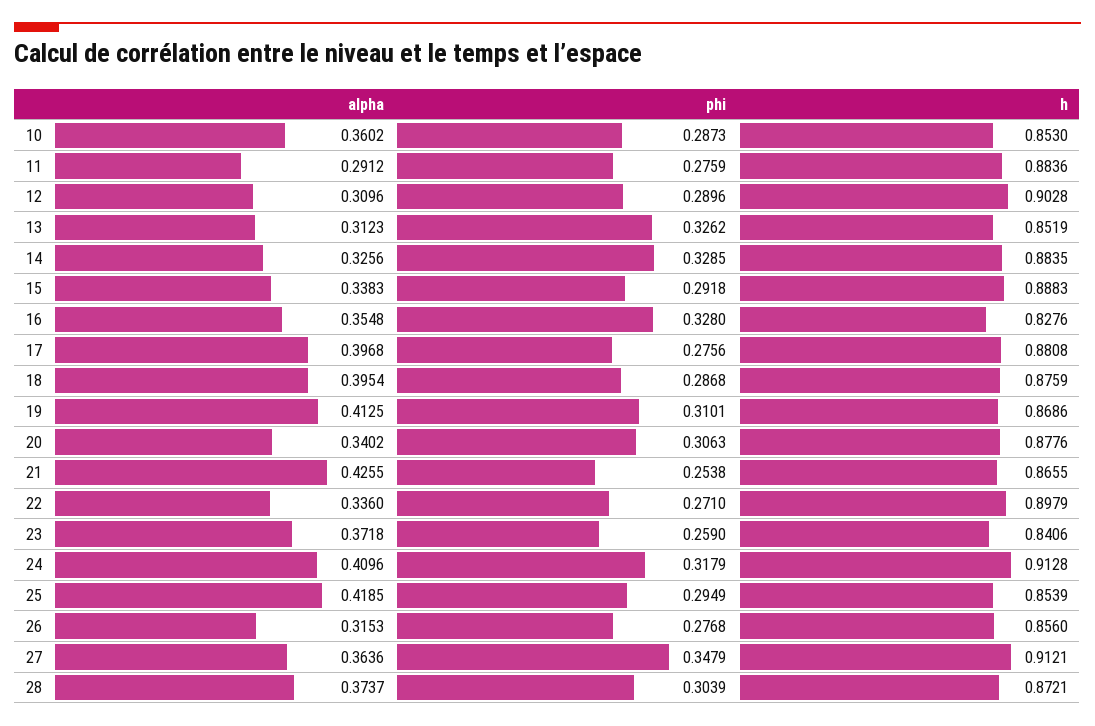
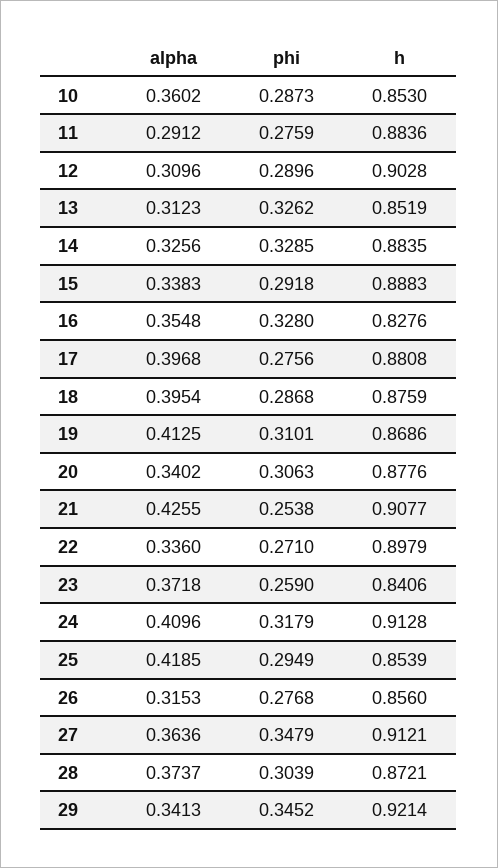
  {
    "alpha": {
      "10": 0.3602,
      "11": 0.2912,
      "12": 0.3096,
      "13": 0.3123,
      "14": 0.3256,
      "15": 0.3383,
      "16": 0.3548,
      "17": 0.3968,
      "18": 0.3954,
      "19": 0.4125,
      "20": 0.3402,
      "21": 0.4255,
      "22": 0.336,
      "23": 0.3718,
      "24": 0.4096,
      "25": 0.4185,
      "26": 0.3153,
      "27": 0.3636,
-     "28": 0.3737
+     "28": 0.3737,
+     "29": 0.3413
    },
    "phi": {
      "10": 0.2873,
      "11": 0.2759,
      "12": 0.2896,
      "13": 0.3262,
      "14": 0.3285,
      "15": 0.2918,
      "16": 0.328,
      "17": 0.2756,
      "18": 0.2868,
      "19": 0.3101,
      "20": 0.3063,
      "21": 0.2538,
      "22": 0.271,
      "23": 0.259,
      "24": 0.3179,
      "25": 0.2949,
      "26": 0.2768,
      "27": 0.3479,
-     "28": 0.3039
+     "28": 0.3039,
+     "29": 0.3452
    },
    "h": {
      "10": 0.853,
      "11": 0.8836,
      "12": 0.9028,
      "13": 0.8519,
      "14": 0.8835,
      "15": 0.8883,
      "16": 0.8276,
      "17": 0.8808,
      "18": 0.8759,
      "19": 0.8686,
      "20": 0.8776,
-     "21": 0.8655,
+     "21": 0.9077,
      "22": 0.8979,
      "23": 0.8406,
      "24": 0.9128,
      "25": 0.8539,
      "26": 0.856,
      "27": 0.9121,
-     "28": 0.8721
+     "28": 0.8721,
+     "29": 0.9214
    }
  }

